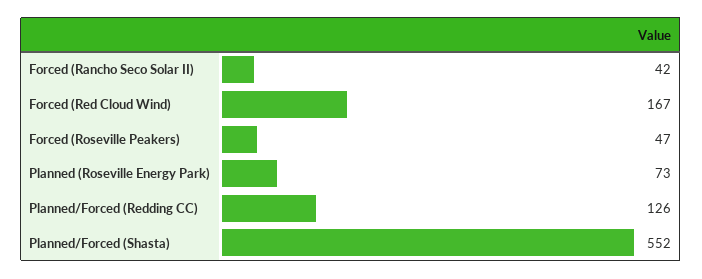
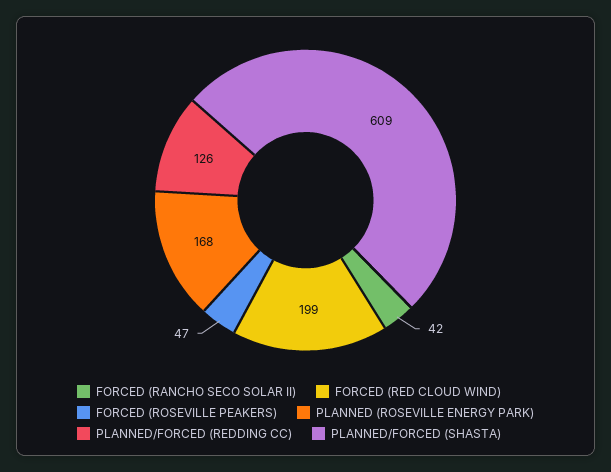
  {
    "Forced (Rancho Seco Solar II)": 42,
-   "Forced (Red Cloud Wind)": 167,
+   "Forced (Red Cloud Wind)": 199,
    "Forced (Roseville Peakers)": 47,
-   "Planned (Roseville Energy Park)": 73,
+   "Planned (Roseville Energy Park)": 168,
    "Planned/Forced (Redding CC)": 126,
-   "Planned/Forced (Shasta)": 552
+   "Planned/Forced (Shasta)": 609
  }

